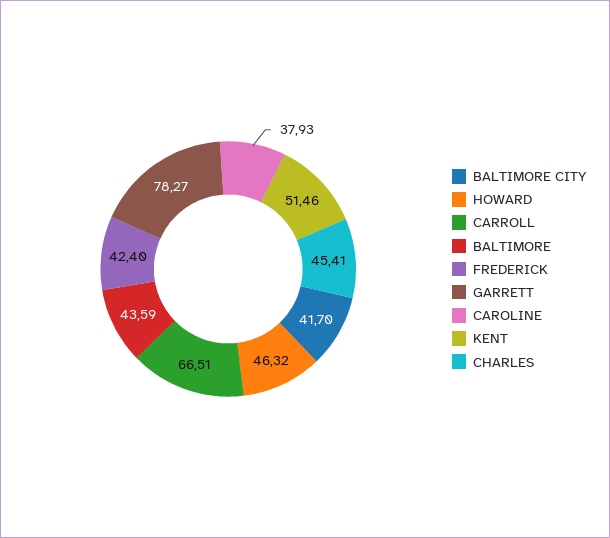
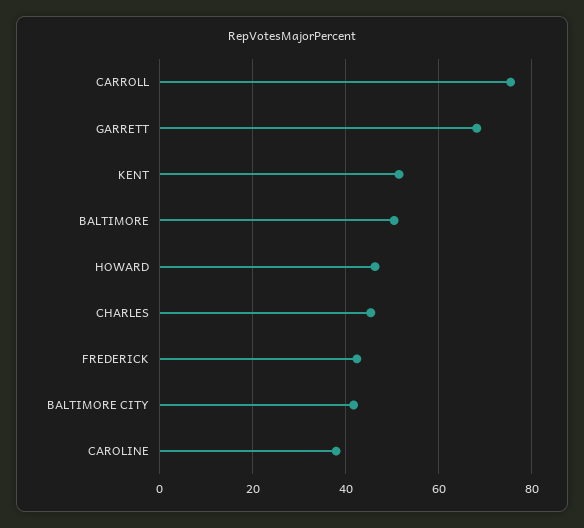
  {
    "BALTIMORE CITY": 41.7,
    "HOWARD": 46.32,
-   "CARROLL": 66.51,
+   "CARROLL": 76,
-   "BALTIMORE": 43.59,
+   "BALTIMORE": 50,
    "FREDERICK": 42.4,
-   "GARRETT": 78.27,
+   "GARRETT": 68,
    "CAROLINE": 37.93,
    "KENT": 51.46,
    "CHARLES": 45.41
  }

